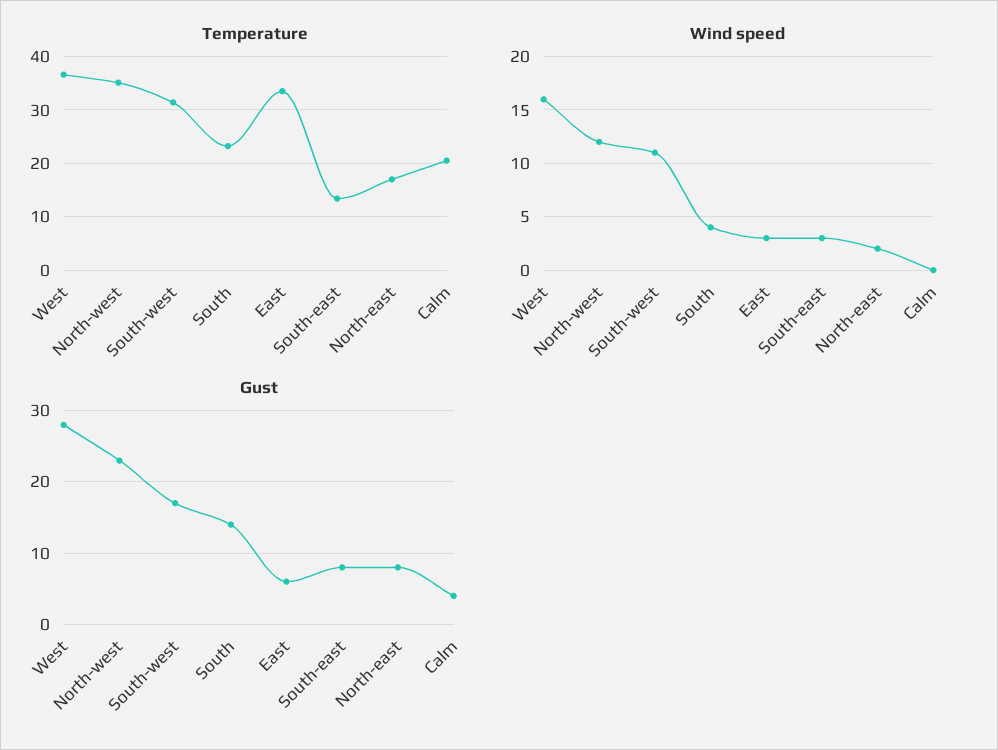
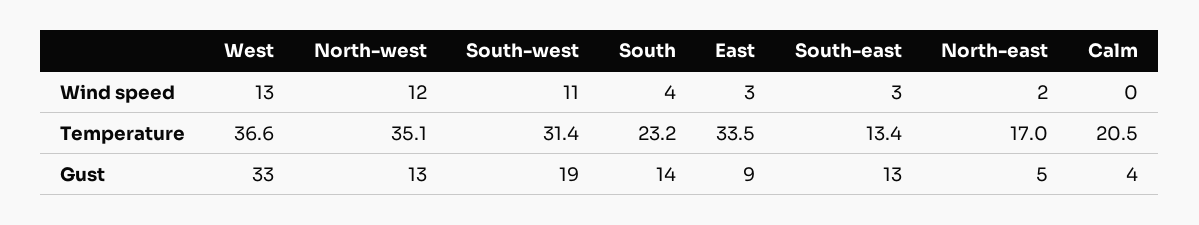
  {
    "Temperature": {
      "West": 36.6,
      "North-west": 35.1,
      "South-west": 31.4,
      "South": 23.2,
      "East": 33.5,
      "South-east": 13.4,
      "North-east": 17,
      "Calm": 20.5
    },
    "Wind speed": {
-     "West": 16,
+     "West": 13,
      "North-west": 12,
      "South-west": 11,
      "South": 4,
      "East": 3,
      "South-east": 3,
      "North-east": 2,
      "Calm": 0
    },
    "Gust": {
-     "West": 28,
+     "West": 33,
-     "North-west": 23,
+     "North-west": 13,
-     "South-west": 17,
+     "South-west": 19,
      "South": 14,
-     "East": 6,
+     "East": 9,
-     "South-east": 8,
+     "South-east": 13,
-     "North-east": 8,
+     "North-east": 5,
      "Calm": 4
    }
  }

